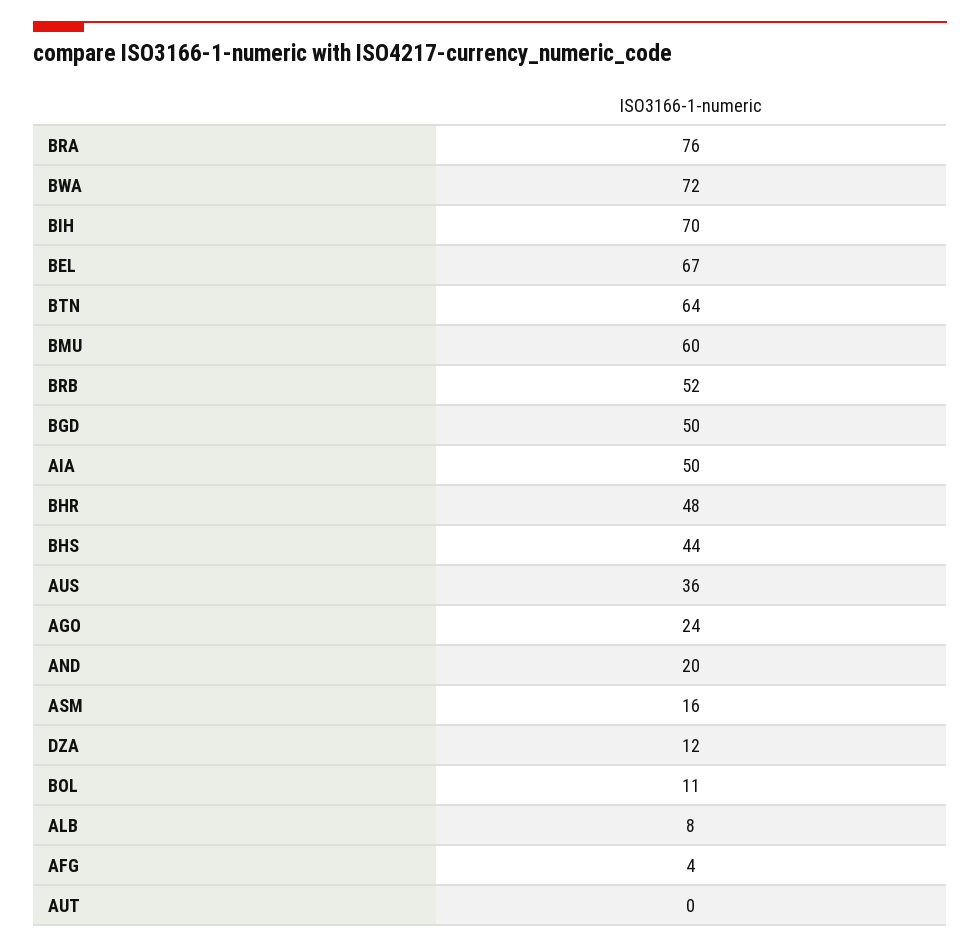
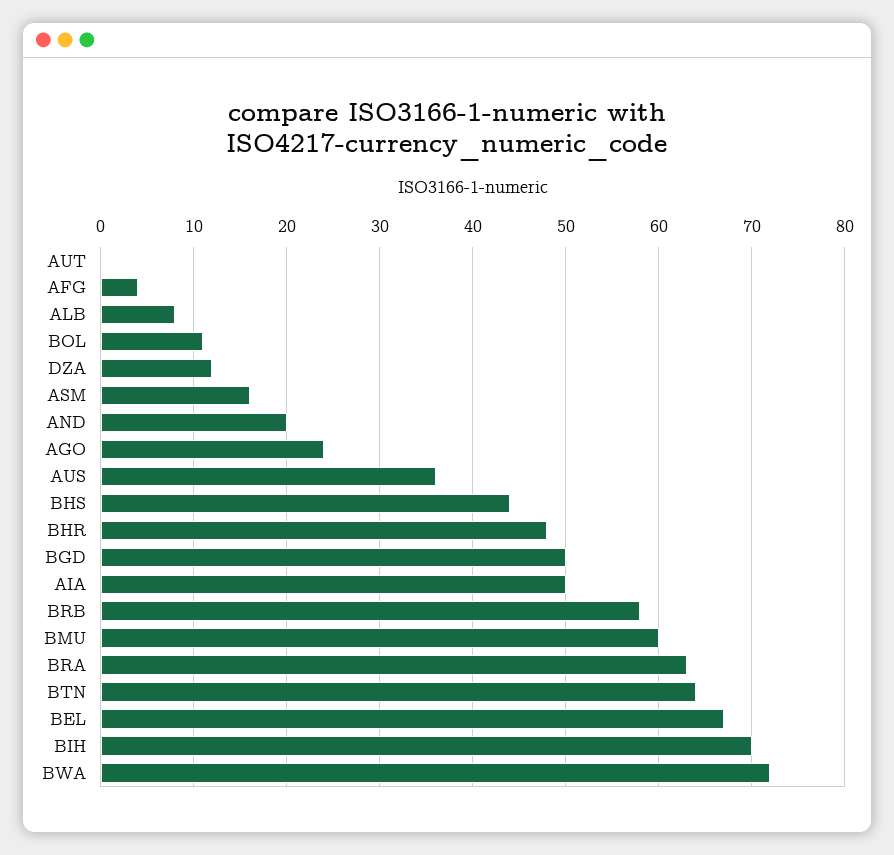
  {
-   "BRA": 76,
+   "BRA": 63,
    "BWA": 72,
    "BIH": 70,
    "BEL": 67,
    "BTN": 64,
    "BMU": 60,
-   "BRB": 52,
+   "BRB": 58,
    "BGD": 50,
    "AIA": 50,
    "BHR": 48,
    "BHS": 44,
    "AUS": 36,
    "AGO": 24,
    "AND": 20,
    "ASM": 16,
    "DZA": 12,
    "BOL": 11,
    "ALB": 8,
    "AFG": 4,
    "AUT": 0
  }

